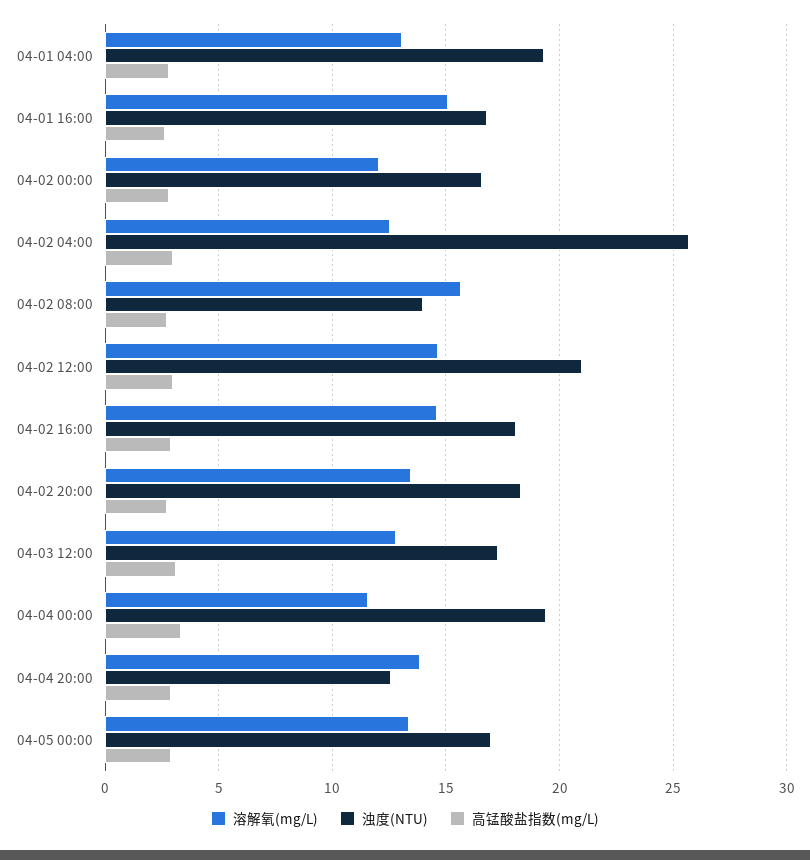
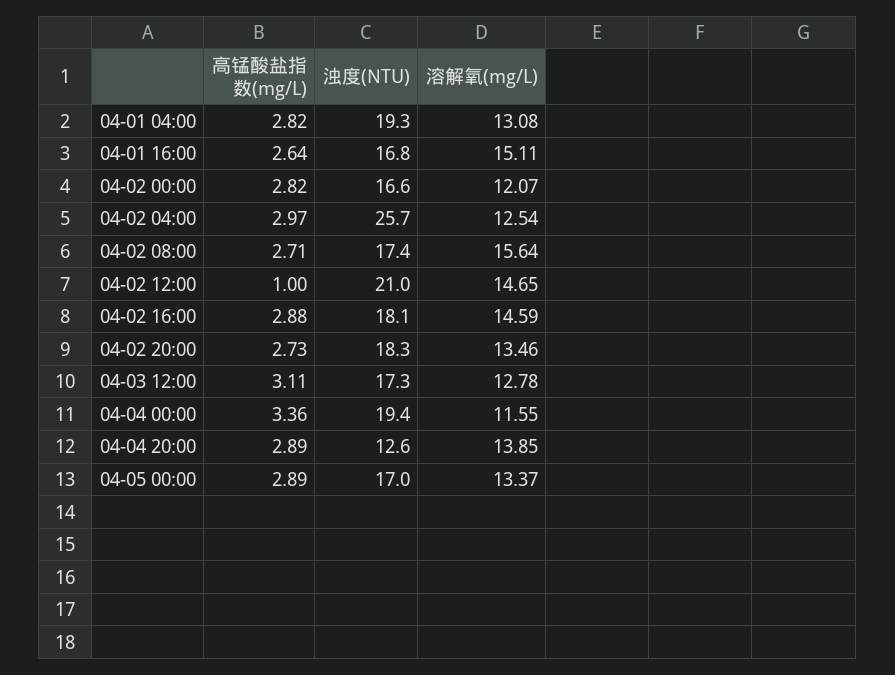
  {
    "溶解氧(mg/L)": {
      "04-01 04:00": 13.08,
      "04-01 16:00": 15.11,
      "04-02 00:00": 12.07,
      "04-02 04:00": 12.54,
      "04-02 08:00": 15.64,
      "04-02 12:00": 14.65,
      "04-02 16:00": 14.59,
      "04-02 20:00": 13.46,
      "04-03 12:00": 12.78,
      "04-04 00:00": 11.55,
      "04-04 20:00": 13.85,
      "04-05 00:00": 13.37
    },
    "浊度(NTU)": {
      "04-01 04:00": 19.3,
      "04-01 16:00": 16.8,
      "04-02 00:00": 16.6,
      "04-02 04:00": 25.7,
-     "04-02 08:00": 14,
+     "04-02 08:00": 17.4,
      "04-02 12:00": 21,
      "04-02 16:00": 18.1,
      "04-02 20:00": 18.3,
      "04-03 12:00": 17.3,
      "04-04 00:00": 19.4,
      "04-04 20:00": 12.6,
      "04-05 00:00": 17
    },
    "高锰酸盐指数(mg/L)": {
      "04-01 04:00": 2.82,
      "04-01 16:00": 2.64,
      "04-02 00:00": 2.82,
      "04-02 04:00": 2.97,
      "04-02 08:00": 2.71,
-     "04-02 12:00": 3,
+     "04-02 12:00": 1,
      "04-02 16:00": 2.88,
      "04-02 20:00": 2.73,
      "04-03 12:00": 3.11,
      "04-04 00:00": 3.36,
      "04-04 20:00": 2.89,
      "04-05 00:00": 2.89
    }
  }

